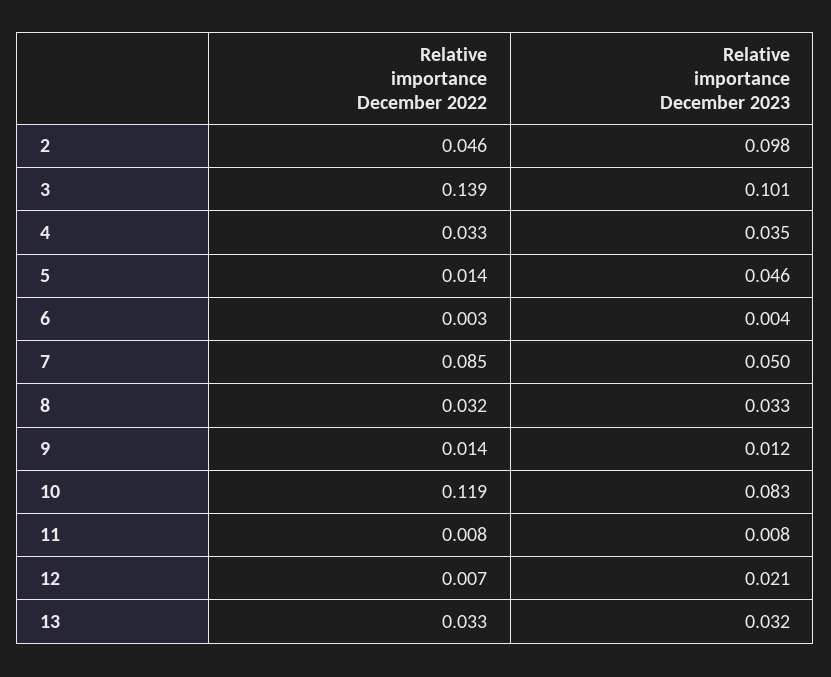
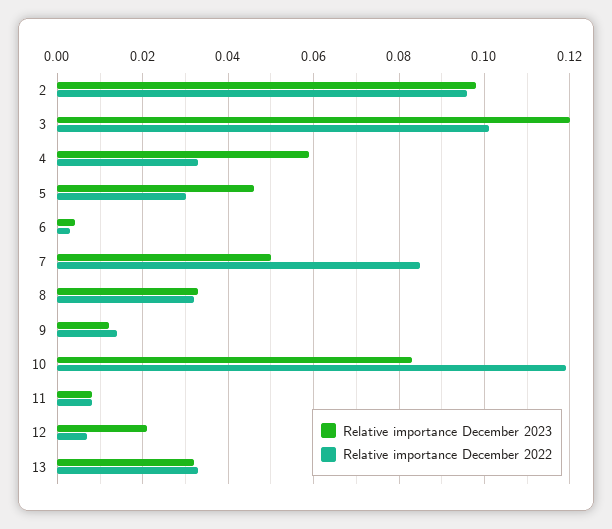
  {
    "Relative importance December 2022": {
-     "2": 0.046,
+     "2": 0.095,
-     "3": 0.139,
+     "3": 0.1,
      "4": 0.033,
-     "5": 0.014,
+     "5": 0.03,
      "6": 0.003,
      "7": 0.085,
      "8": 0.032,
      "9": 0.014,
      "10": 0.119,
      "11": 0.008,
      "12": 0.007,
      "13": 0.033
    },
    "Relative importance December 2023": {
      "2": 0.098,
-     "3": 0.101,
+     "3": 0.12,
-     "4": 0.035,
+     "4": 0.06,
      "5": 0.046,
      "6": 0.004,
      "7": 0.05,
      "8": 0.033,
      "9": 0.012,
      "10": 0.083,
      "11": 0.008,
      "12": 0.021,
      "13": 0.032
    }
  }

